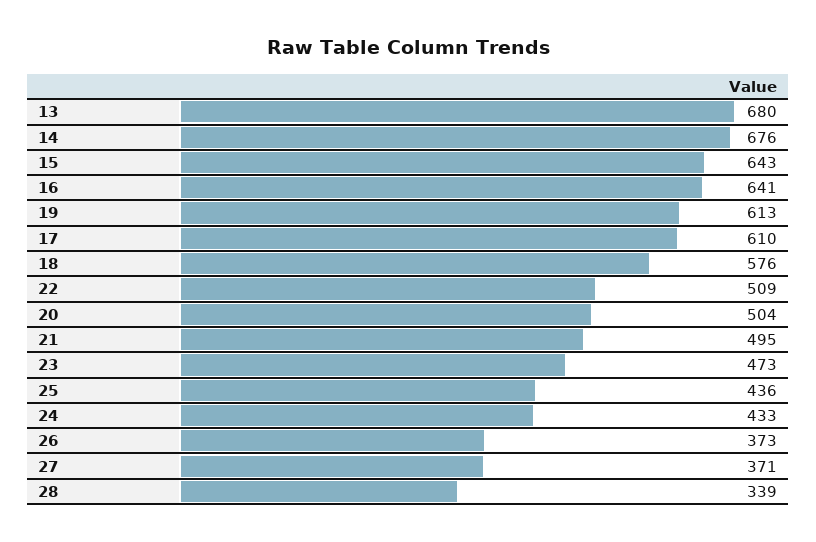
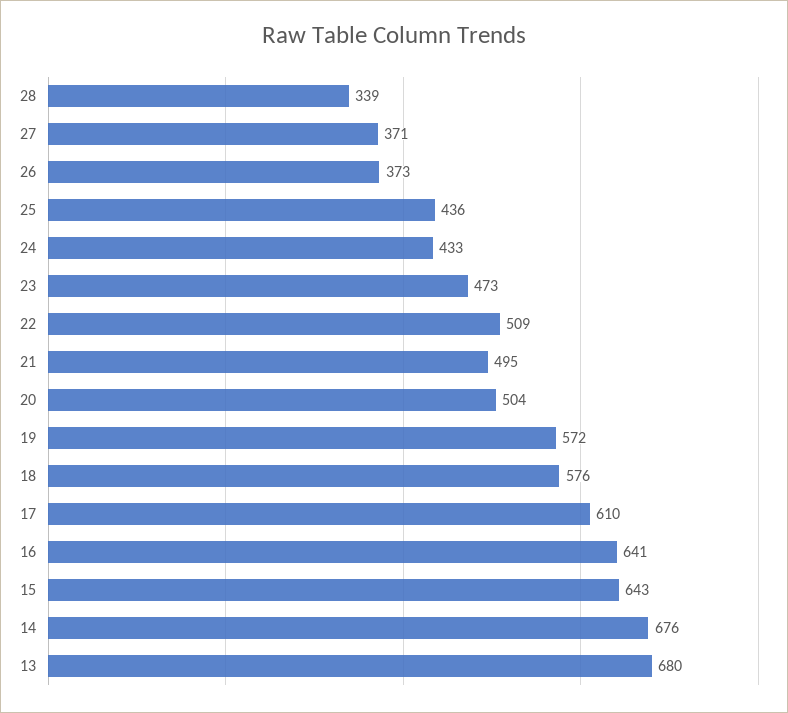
  {
    "13": 680,
    "14": 676,
    "15": 643,
    "16": 641,
-   "19": 613,
+   "19": 572,
    "17": 610,
    "18": 576,
    "22": 509,
    "20": 504,
    "21": 495,
    "23": 473,
    "25": 436,
    "24": 433,
    "26": 373,
    "27": 371,
    "28": 339
  }

